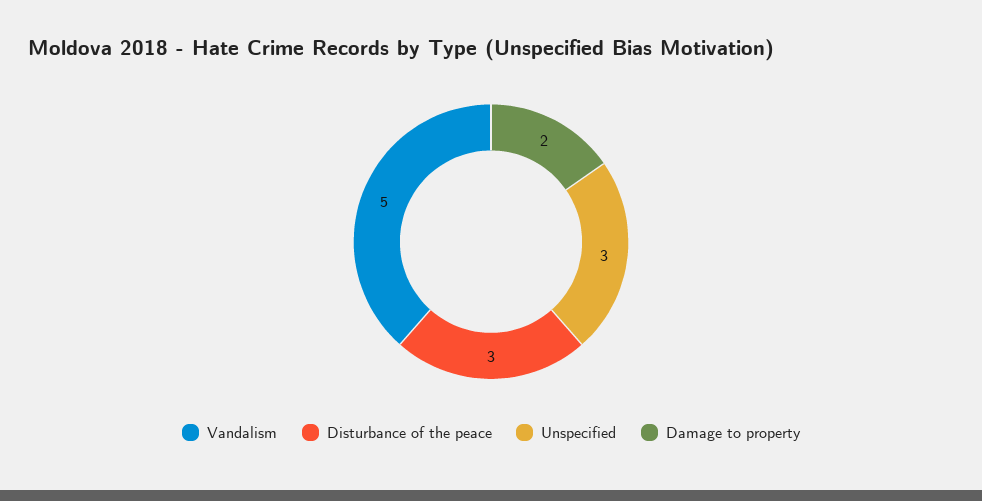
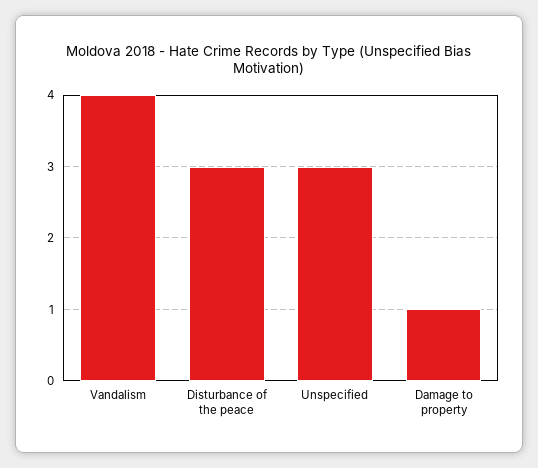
  {
-   "Vandalism": 5,
+   "Vandalism": 4,
    "Disturbance of the peace": 3,
    "Unspecified": 3,
-   "Damage to property": 2
+   "Damage to property": 1
  }

